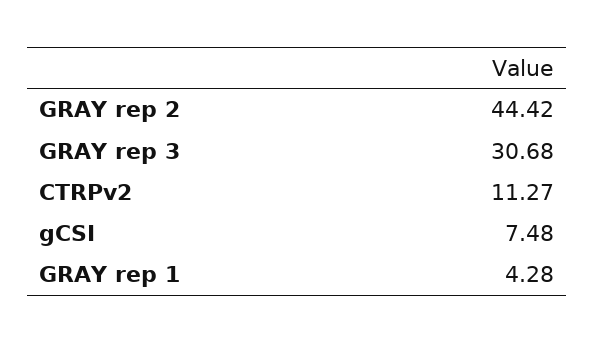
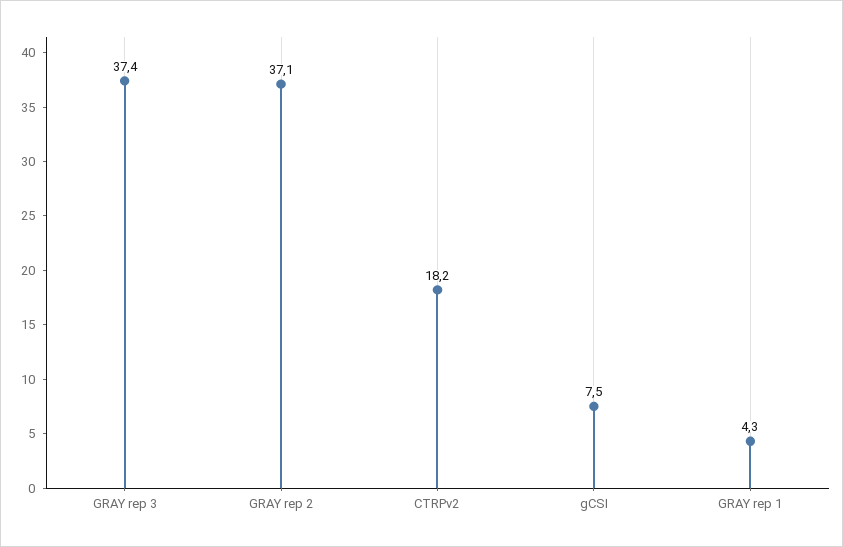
  {
-   "GRAY rep 2": 44.42,
+   "GRAY rep 2": 37.1,
-   "GRAY rep 3": 30.68,
+   "GRAY rep 3": 37.4,
-   "CTRPv2": 11.27,
+   "CTRPv2": 18.2,
    "gCSI": 7.48,
    "GRAY rep 1": 4.28
  }

